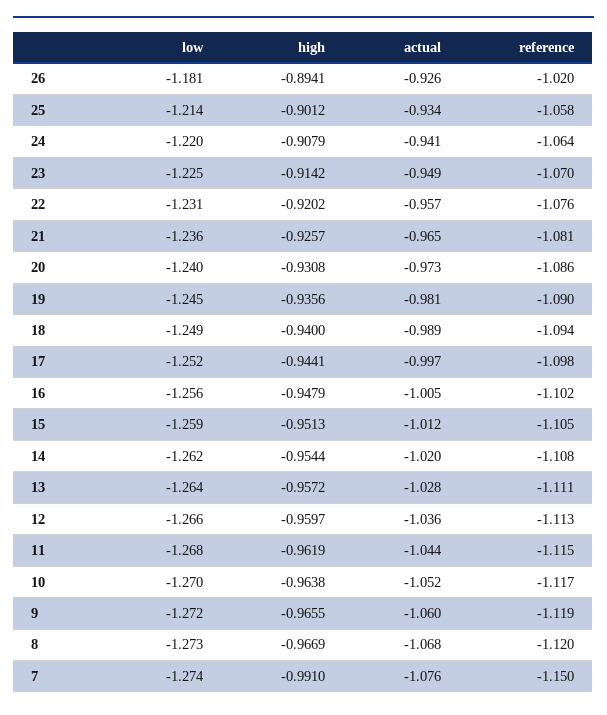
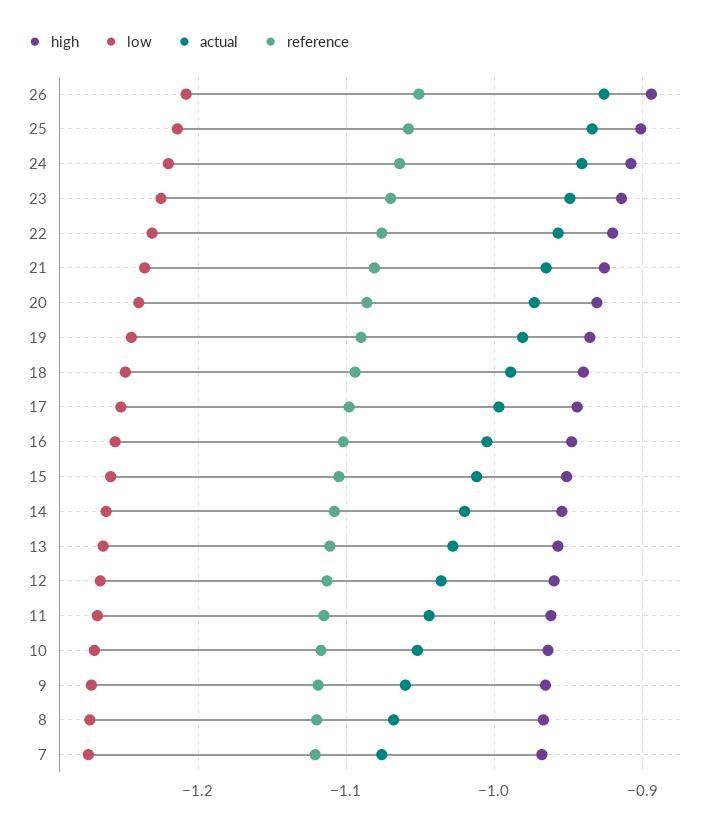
  {
    "low": {
-     "26": -1.181,
+     "26": -1.21,
      "25": -1.214,
      "24": -1.22,
      "23": -1.225,
      "22": -1.231,
      "21": -1.236,
      "20": -1.24,
      "19": -1.245,
      "18": -1.249,
      "17": -1.252,
      "16": -1.256,
      "15": -1.259,
      "14": -1.262,
      "13": -1.264,
      "12": -1.266,
      "11": -1.268,
      "10": -1.27,
      "9": -1.272,
      "8": -1.273,
      "7": -1.274
    },
    "high": {
      "26": -0.8941,
      "25": -0.9012,
      "24": -0.9079,
      "23": -0.9142,
      "22": -0.9202,
      "21": -0.9257,
      "20": -0.9308,
      "19": -0.9356,
      "18": -0.94,
      "17": -0.9441,
      "16": -0.9479,
      "15": -0.9513,
      "14": -0.9544,
      "13": -0.9572,
      "12": -0.9597,
      "11": -0.9619,
      "10": -0.9638,
      "9": -0.9655,
      "8": -0.9669,
-     "7": -0.991
+     "7": -0.97
    },
    "actual": {
      "26": -0.926,
      "25": -0.934,
      "24": -0.941,
      "23": -0.949,
      "22": -0.957,
      "21": -0.965,
      "20": -0.973,
      "19": -0.981,
      "18": -0.989,
      "17": -0.997,
      "16": -1.005,
      "15": -1.012,
      "14": -1.02,
      "13": -1.028,
      "12": -1.036,
      "11": -1.044,
      "10": -1.052,
      "9": -1.06,
      "8": -1.068,
      "7": -1.076
    },
    "reference": {
-     "26": -1.02,
+     "26": -1.05,
      "25": -1.058,
      "24": -1.064,
      "23": -1.07,
      "22": -1.076,
      "21": -1.081,
      "20": -1.086,
      "19": -1.09,
      "18": -1.094,
      "17": -1.098,
      "16": -1.102,
      "15": -1.105,
      "14": -1.108,
      "13": -1.111,
      "12": -1.113,
      "11": -1.115,
      "10": -1.117,
      "9": -1.119,
      "8": -1.12,
-     "7": -1.15
+     "7": -1.12
    }
  }

